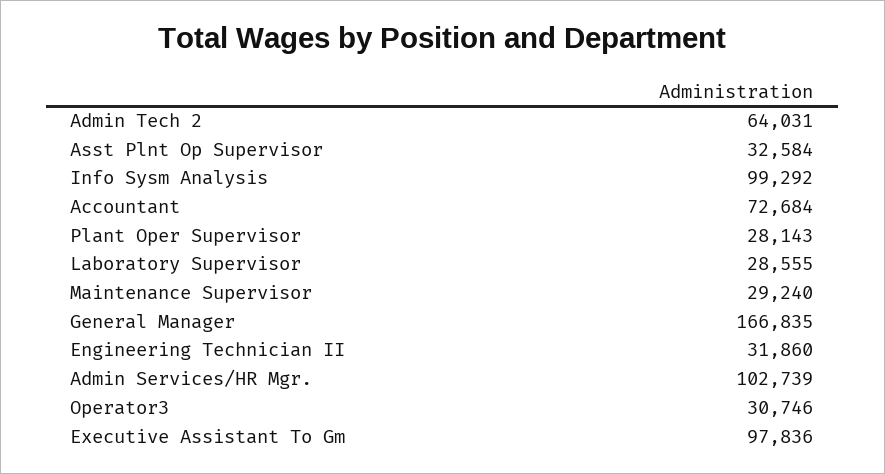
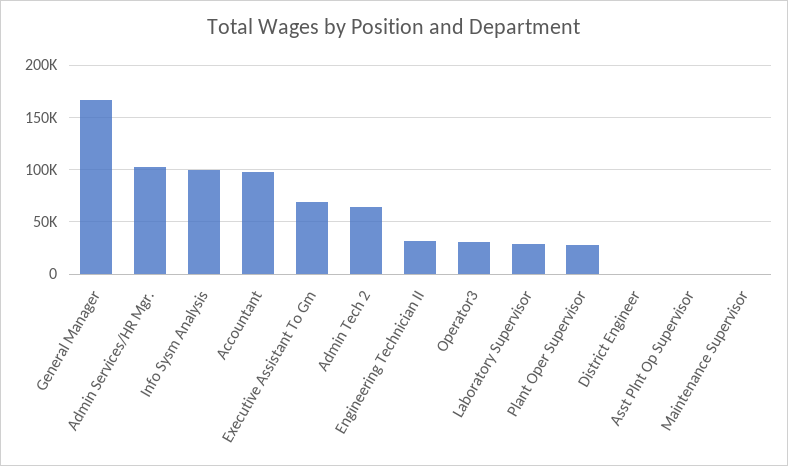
  {
    "Admin Tech 2": 64031,
-   "Asst Plnt Op Supervisor": 32584,
+   "Asst Plnt Op Supervisor": 0,
    "Info Sysm Analysis": 99292,
-   "Accountant": 72684,
+   "Accountant": 100000,
    "Plant Oper Supervisor": 28143,
    "Laboratory Supervisor": 28555,
-   "Maintenance Supervisor": 29240,
+   "Maintenance Supervisor": 0,
    "General Manager": 166835,
    "Engineering Technician II": 31860,
    "Admin Services/HR Mgr.": 102739,
    "Operator3": 30746,
-   "Executive Assistant To Gm": 97836
+   "Executive Assistant To Gm": 70000,
+   "District Engineer": 0
  }

